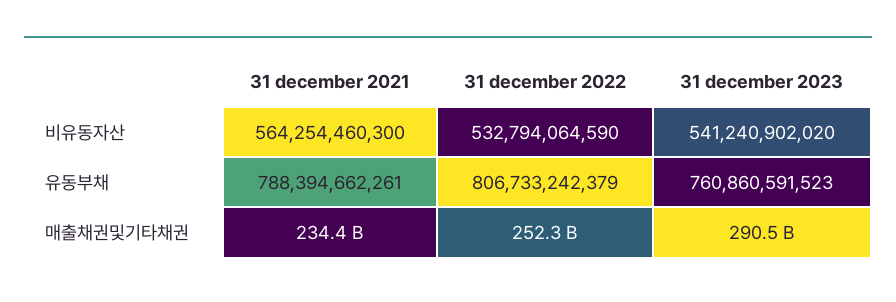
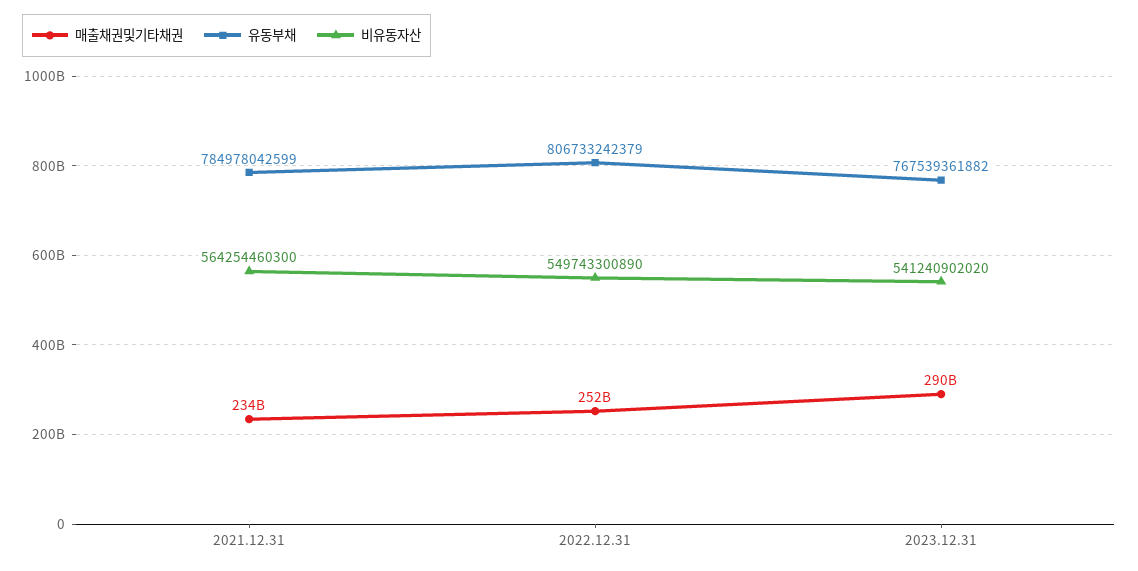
  {
    "비유동자산": {
      "31 december 2021": 564254460300,
-     "31 december 2022": 532794064590,
+     "31 december 2022": 549743300890,
      "31 december 2023": 541240902020
    },
    "유동부채": {
-     "31 december 2021": 788394662261,
+     "31 december 2021": 784978042599,
      "31 december 2022": 806733242379,
-     "31 december 2023": 760860591523
+     "31 december 2023": 767539361882
    },
    "매출채권및기타채권": {
      "31 december 2021": 234400000000,
      "31 december 2022": 252300000000,
      "31 december 2023": 290500000000
    }
  }

